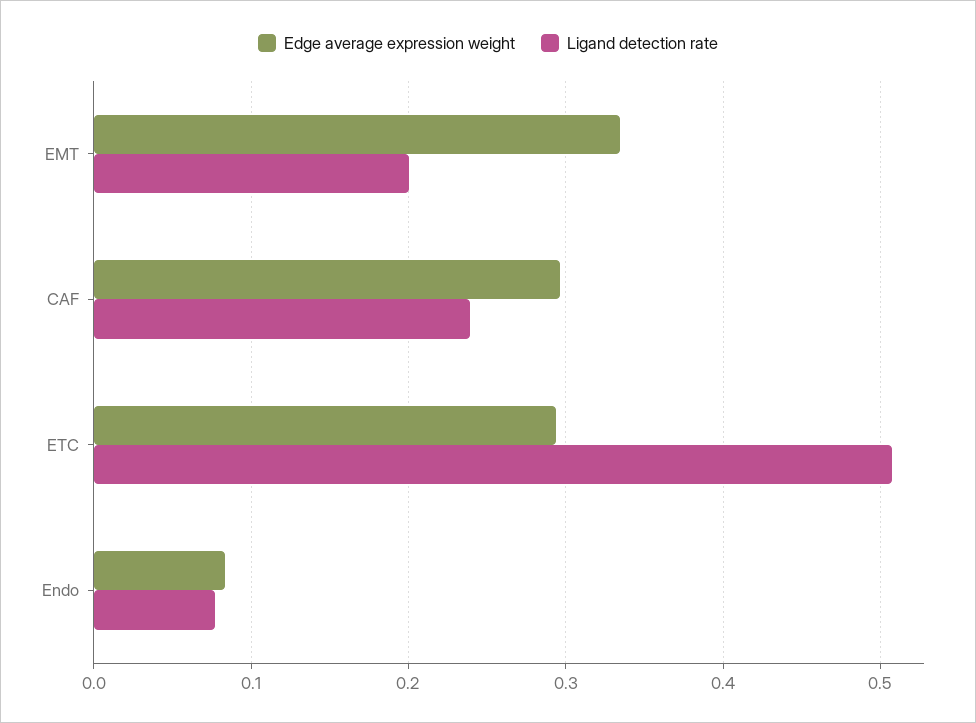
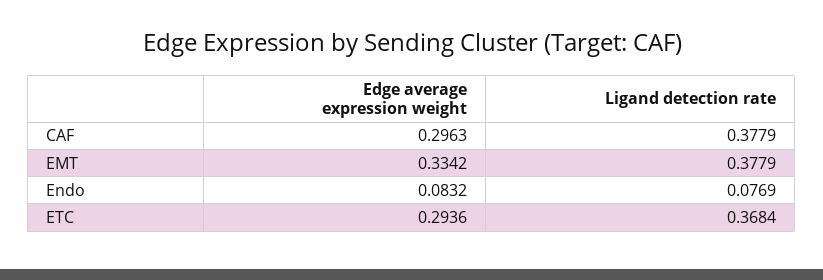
  {
    "Edge average expression weight": {
      "EMT": 0.3342,
      "CAF": 0.2963,
      "ETC": 0.2936,
      "Endo": 0.0832
    },
    "Ligand detection rate": {
-     "EMT": 0.2,
+     "EMT": 0.3779,
-     "CAF": 0.24,
+     "CAF": 0.3779,
-     "ETC": 0.51,
+     "ETC": 0.3684,
      "Endo": 0.0769
    }
  }

